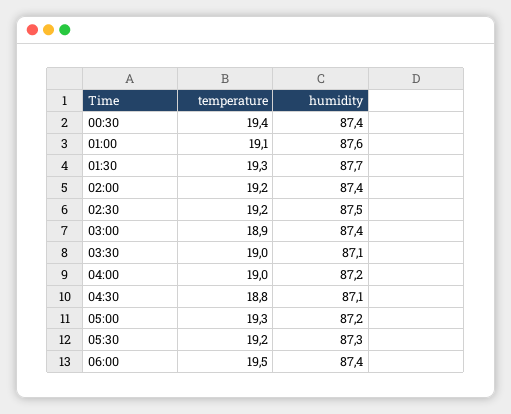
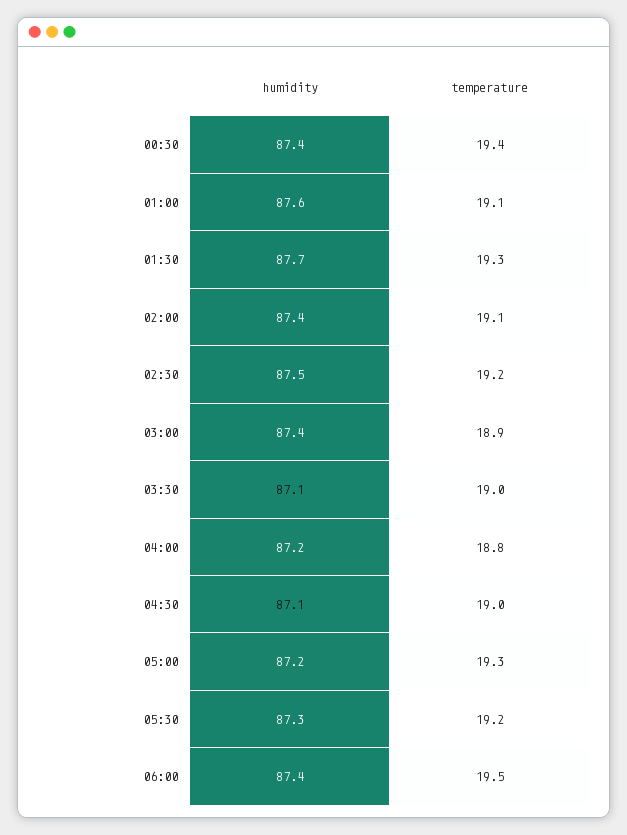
  {
    "temperature": {
      "00:30": 19.4,
      "01:00": 19.1,
      "01:30": 19.3,
-     "02:00": 19.2,
+     "02:00": 19.1,
      "02:30": 19.2,
      "03:00": 18.9,
      "03:30": 19,
-     "04:00": 19,
+     "04:00": 18.8,
-     "04:30": 18.8,
+     "04:30": 19,
      "05:00": 19.3,
      "05:30": 19.2,
      "06:00": 19.5
    },
    "humidity": {
      "00:30": 87.4,
      "01:00": 87.6,
      "01:30": 87.7,
      "02:00": 87.4,
      "02:30": 87.5,
      "03:00": 87.4,
      "03:30": 87.1,
      "04:00": 87.2,
      "04:30": 87.1,
      "05:00": 87.2,
      "05:30": 87.3,
      "06:00": 87.4
    }
  }

